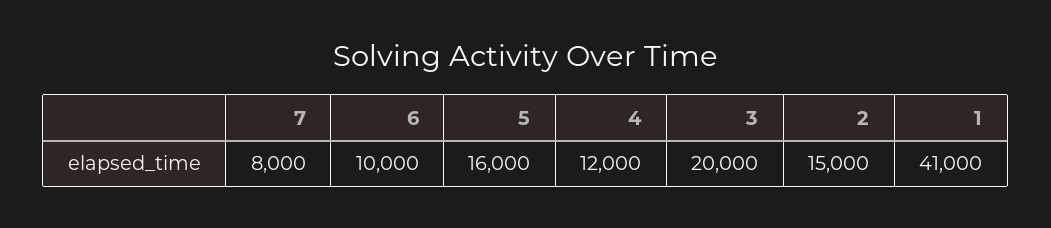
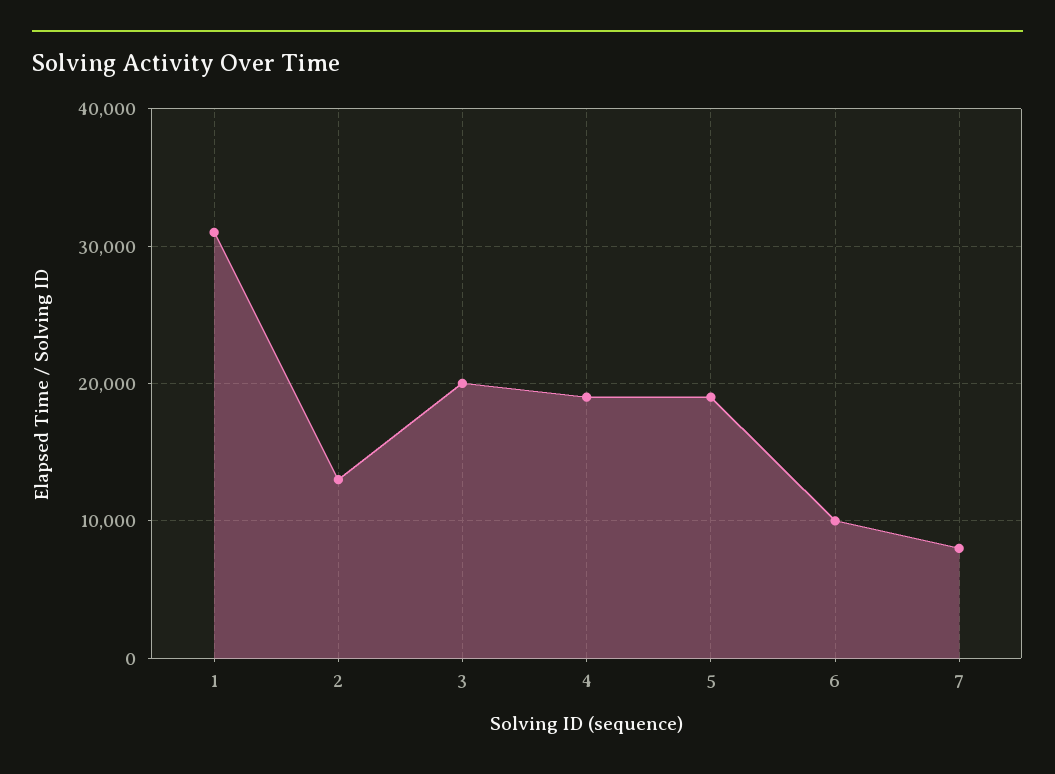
  {
    "7": 8000,
    "6": 10000,
-   "5": 16000,
+   "5": 19000,
-   "4": 12000,
+   "4": 19000,
    "3": 20000,
-   "2": 15000,
+   "2": 13000,
-   "1": 41000
+   "1": 31000
  }

